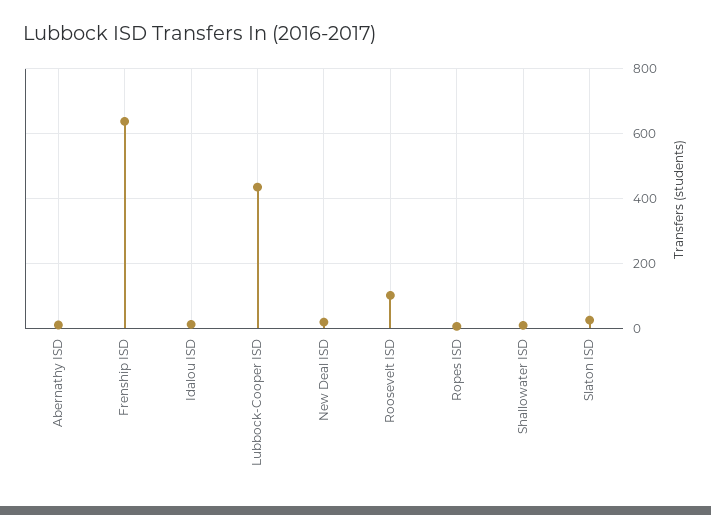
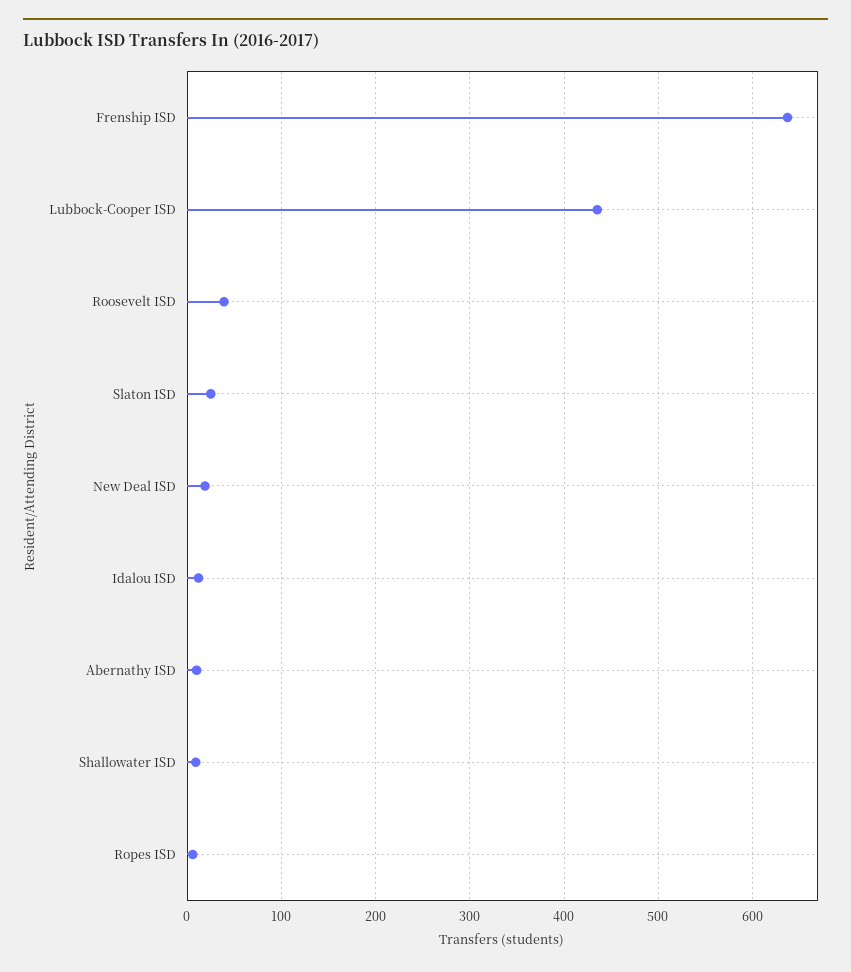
  {
    "Abernathy ISD": 10,
    "Frenship ISD": 640,
    "Idalou ISD": 10,
    "Lubbock-Cooper ISD": 440,
    "New Deal ISD": 20,
-   "Roosevelt ISD": 100,
+   "Roosevelt ISD": 40,
    "Ropes ISD": 10,
    "Shallowater ISD": 10,
    "Slaton ISD": 30
  }

